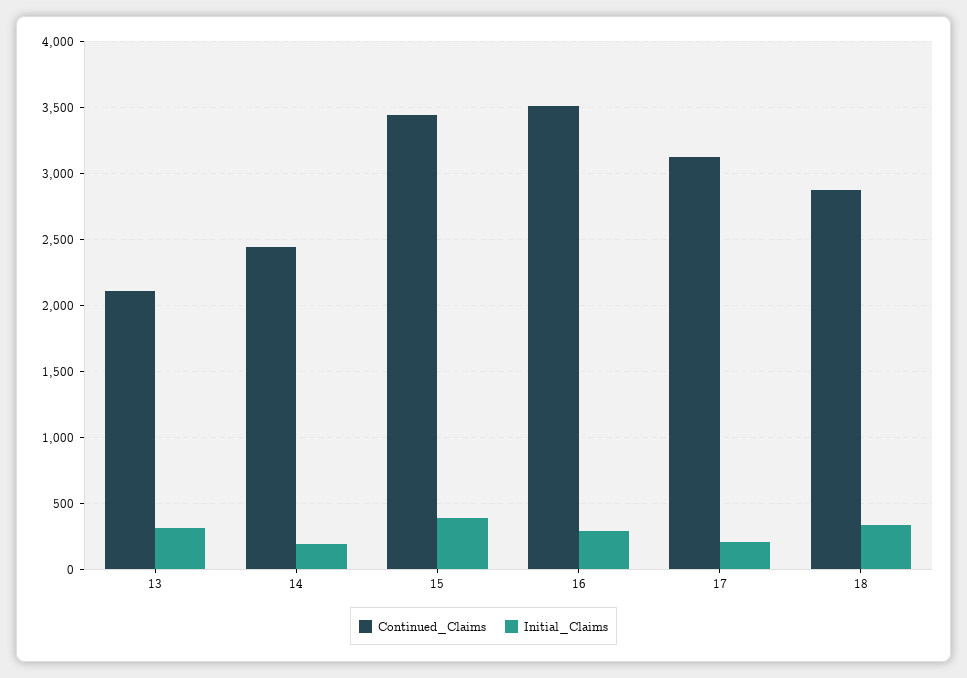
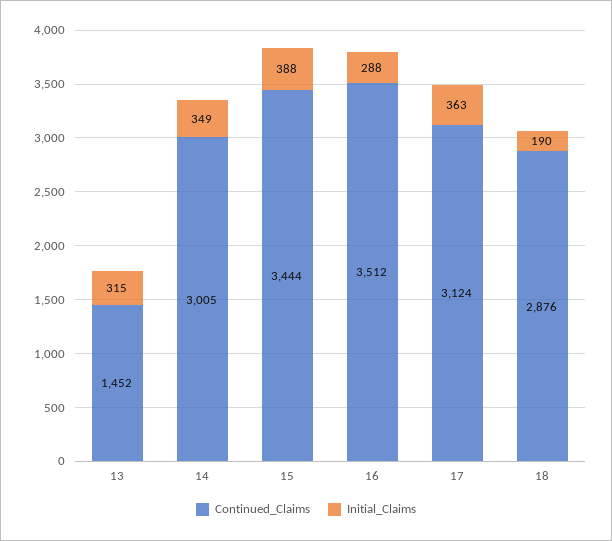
  {
    "Continued_Claims": {
-     "13": 2100,
+     "13": 1452,
-     "14": 2450,
+     "14": 3005,
      "15": 3444,
      "16": 3512,
      "17": 3124,
      "18": 2876
    },
    "Initial_Claims": {
      "13": 315,
-     "14": 200,
+     "14": 349,
      "15": 388,
      "16": 288,
-     "17": 200,
+     "17": 363,
-     "18": 350
+     "18": 190
    }
  }

